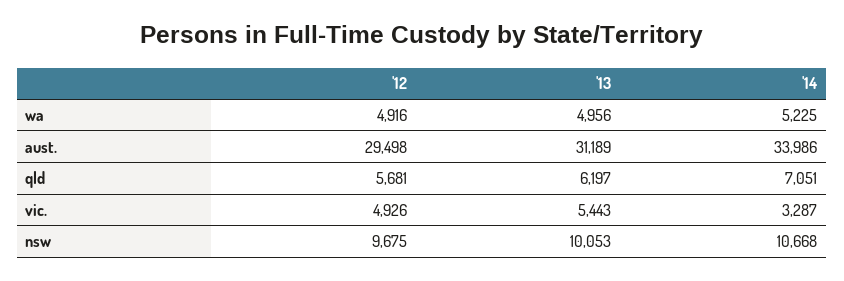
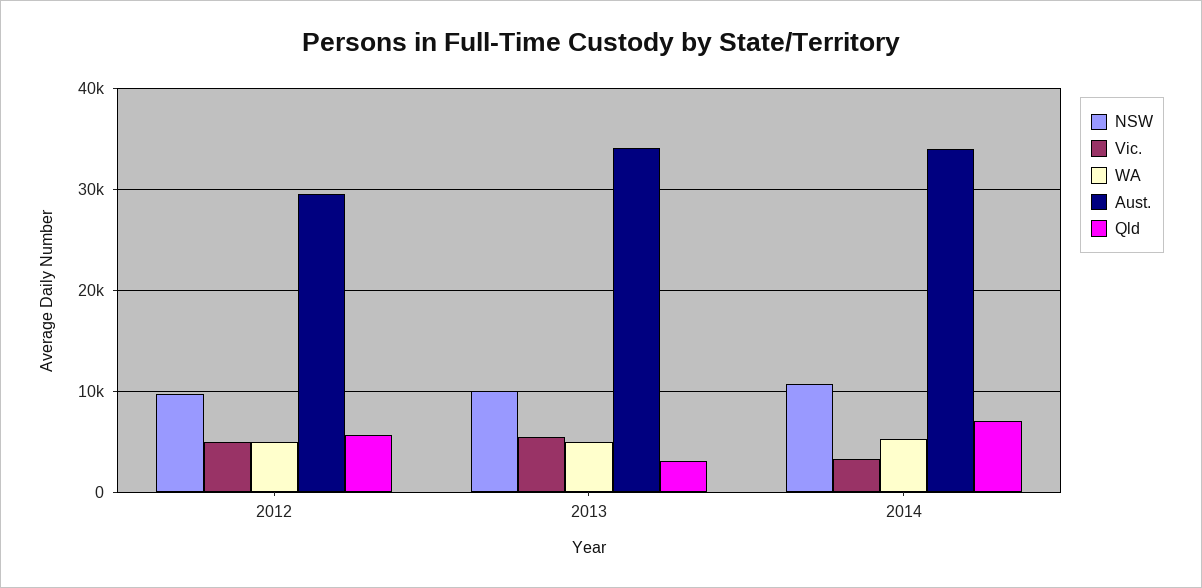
  {
    "wa": {
      "'12": 4916,
      "'13": 4956,
      "'14": 5225
    },
    "aust.": {
      "'12": 29498,
-     "'13": 31189,
+     "'13": 34000,
      "'14": 33986
    },
    "qld": {
      "'12": 5681,
-     "'13": 6197,
+     "'13": 3000,
      "'14": 7051
    },
    "vic.": {
      "'12": 4926,
      "'13": 5443,
      "'14": 3287
    },
    "nsw": {
      "'12": 9675,
      "'13": 10053,
      "'14": 10668
    }
  }

